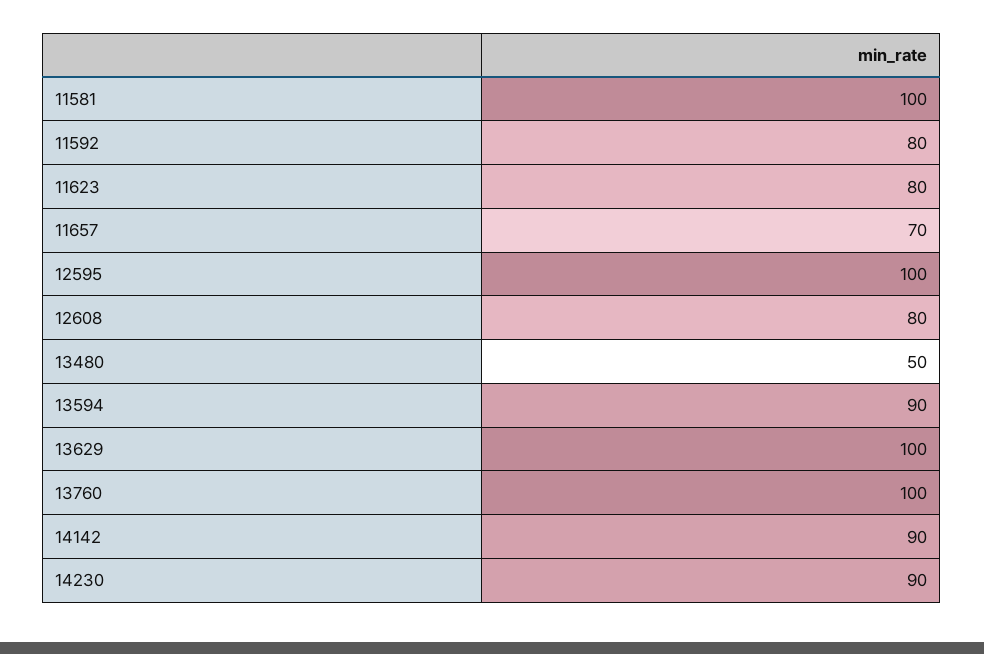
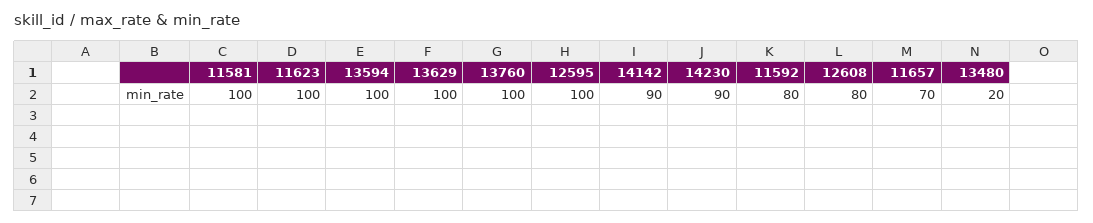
  {
    "11581": 100,
    "11592": 80,
-   "11623": 80,
+   "11623": 100,
    "11657": 70,
    "12595": 100,
    "12608": 80,
-   "13480": 50,
+   "13480": 20,
-   "13594": 90,
+   "13594": 100,
    "13629": 100,
    "13760": 100,
    "14142": 90,
    "14230": 90
  }

